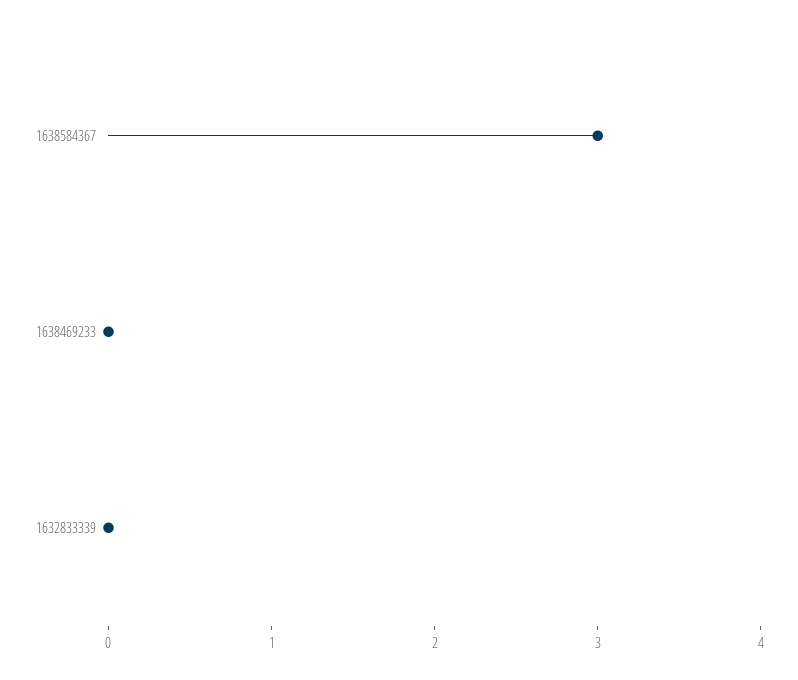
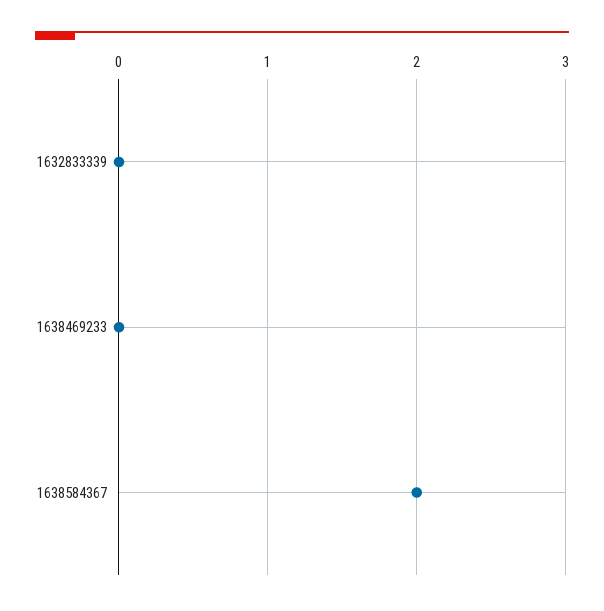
  {
-   "1638584367": 3,
+   "1638584367": 2,
    "1638469233": 0,
    "1632833339": 0
  }

